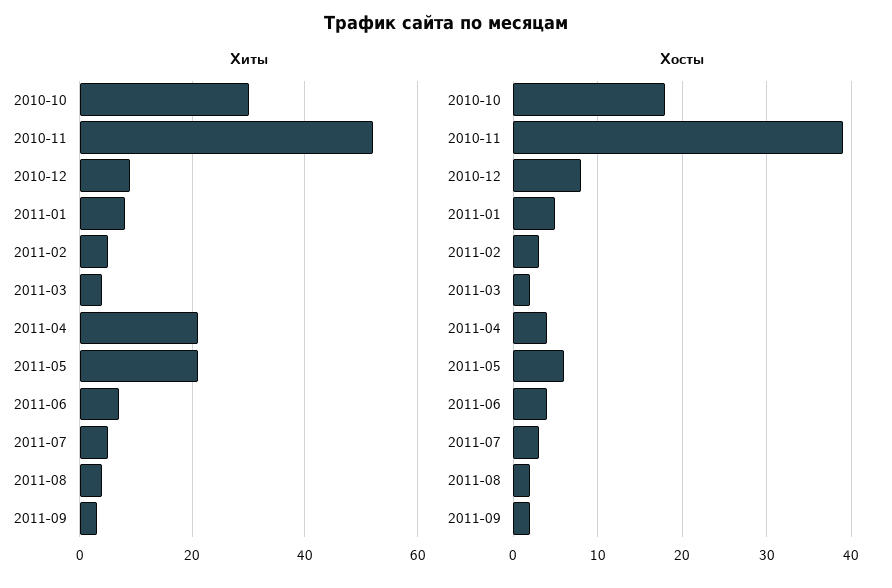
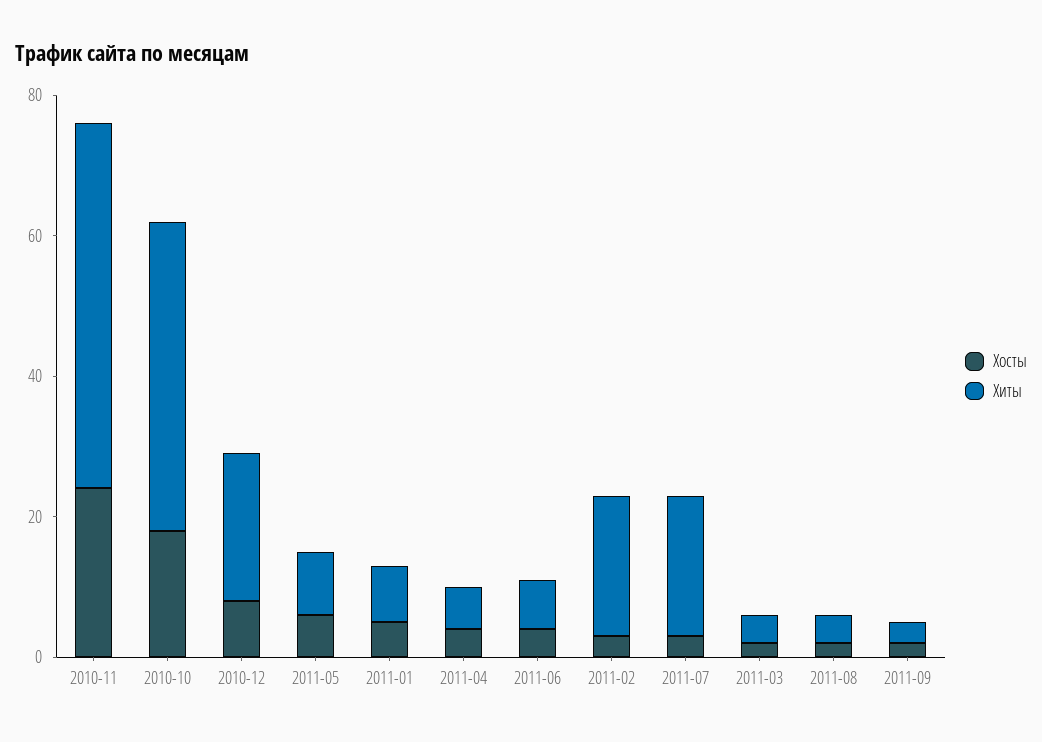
  {
    "Хиты": {
-     "2010-10": 30,
+     "2010-10": 45,
      "2010-11": 50,
-     "2010-12": 10,
+     "2010-12": 20,
      "2011-01": 10,
-     "2011-02": 5,
+     "2011-02": 20,
      "2011-03": 5,
-     "2011-04": 20,
+     "2011-04": 5,
-     "2011-05": 20,
+     "2011-05": 10,
      "2011-06": 5,
-     "2011-07": 5,
+     "2011-07": 20,
      "2011-08": 5,
      "2011-09": 5
    },
    "Хосты": {
      "2010-10": 18,
-     "2010-11": 39,
+     "2010-11": 25,
      "2010-12": 8,
      "2011-01": 5,
      "2011-02": 3,
      "2011-03": 2,
      "2011-04": 4,
      "2011-05": 6,
      "2011-06": 4,
      "2011-07": 3,
      "2011-08": 2,
      "2011-09": 2
    }
  }

